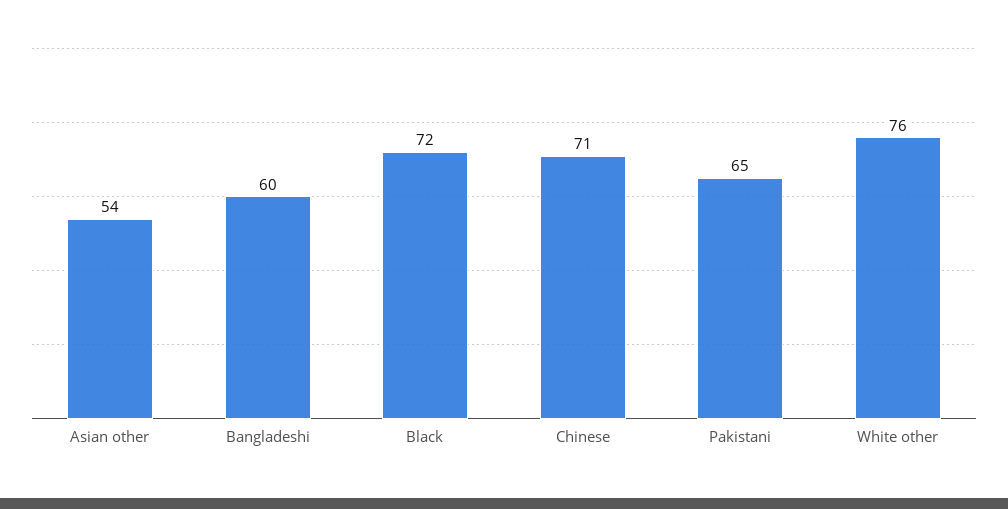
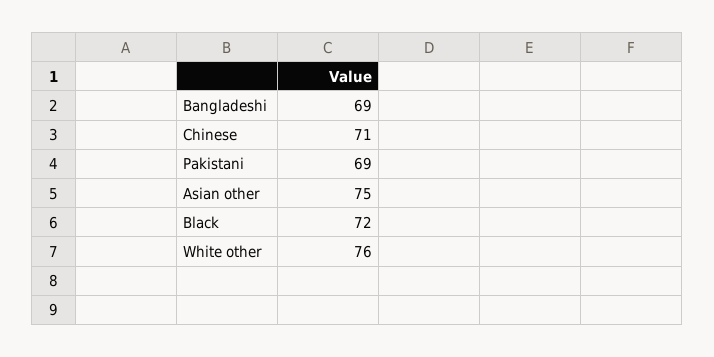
  {
-   "Asian other": 54,
+   "Asian other": 75,
-   "Bangladeshi": 60,
+   "Bangladeshi": 69,
    "Black": 72,
    "Chinese": 71,
-   "Pakistani": 65,
+   "Pakistani": 69,
    "White other": 76
  }

